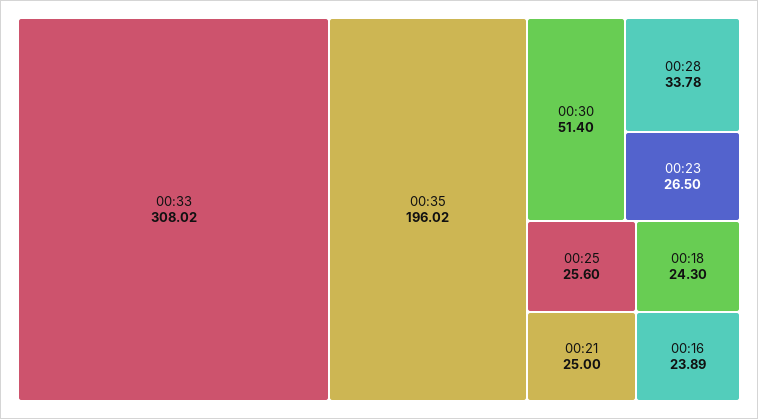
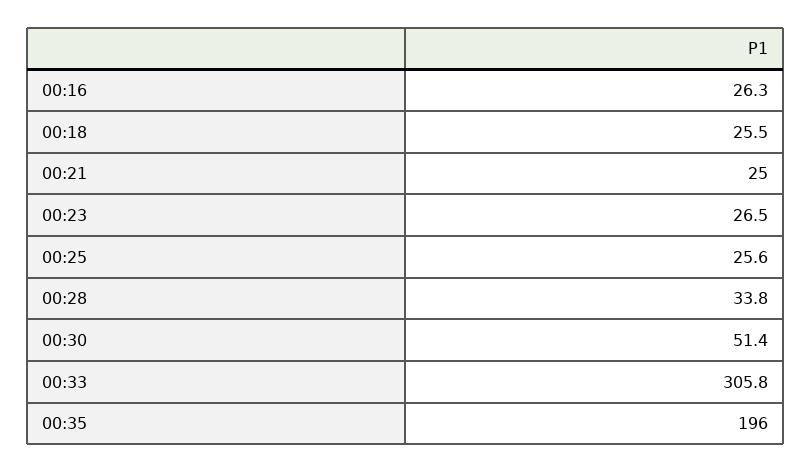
  {
-   "00:33": 308.02,
+   "00:33": 305.8,
    "00:35": 196.02,
    "00:30": 51.4,
    "00:28": 33.78,
    "00:23": 26.5,
    "00:25": 25.6,
    "00:21": 25,
-   "00:18": 24.3,
+   "00:18": 25.5,
-   "00:16": 23.89
+   "00:16": 26.3
  }

